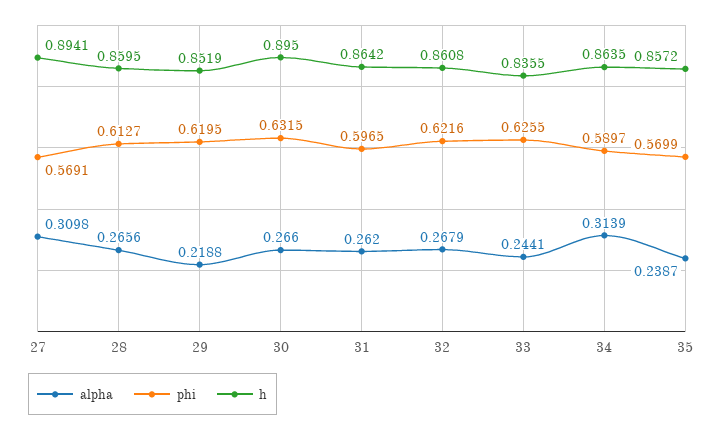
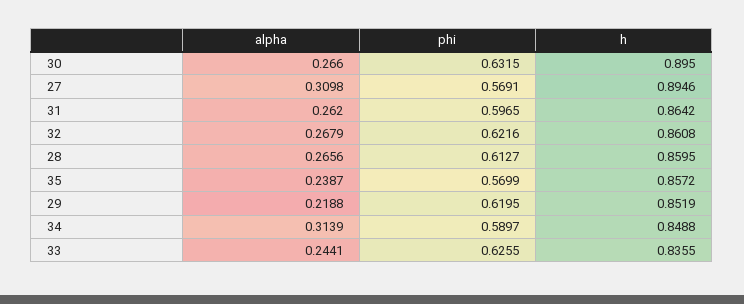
  {
    "alpha": {
      "27": 0.3098,
      "28": 0.2656,
      "29": 0.2188,
      "30": 0.266,
      "31": 0.262,
      "32": 0.2679,
      "33": 0.2441,
      "34": 0.3139,
      "35": 0.2387
    },
    "phi": {
      "27": 0.5691,
      "28": 0.6127,
      "29": 0.6195,
      "30": 0.6315,
      "31": 0.5965,
      "32": 0.6216,
      "33": 0.6255,
      "34": 0.5897,
      "35": 0.5699
    },
    "h": {
-     "27": 0.8941,
+     "27": 0.8946,
      "28": 0.8595,
      "29": 0.8519,
      "30": 0.895,
      "31": 0.8642,
      "32": 0.8608,
      "33": 0.8355,
-     "34": 0.8635,
+     "34": 0.8488,
      "35": 0.8572
    }
  }

